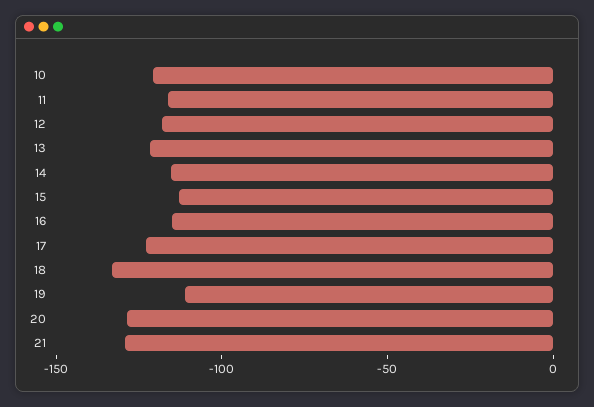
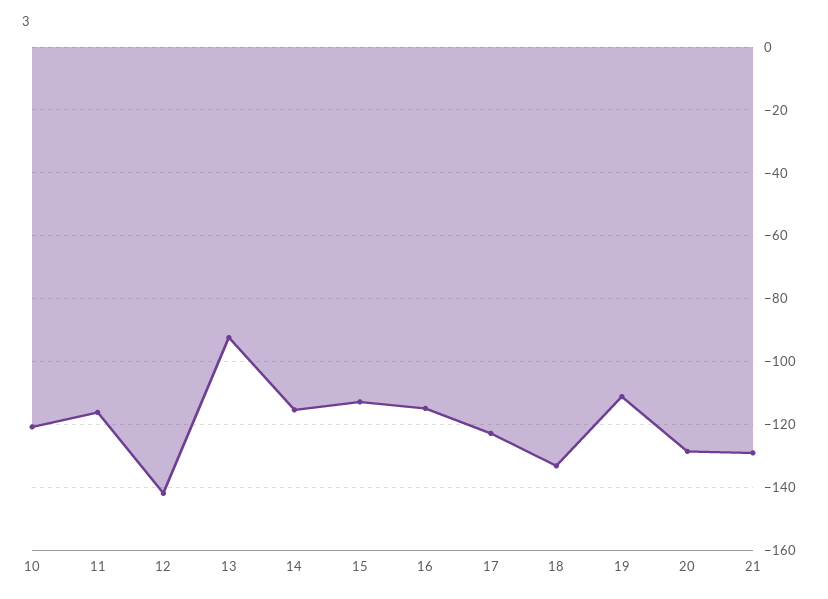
  {
    "10": -120,
    "11": -116,
-   "12": -120,
+   "12": -142,
-   "13": -120,
+   "13": -92,
    "14": -116,
    "15": -112,
    "16": -114,
    "17": -122,
    "18": -134,
    "19": -112,
    "20": -128,
    "21": -130
  }

